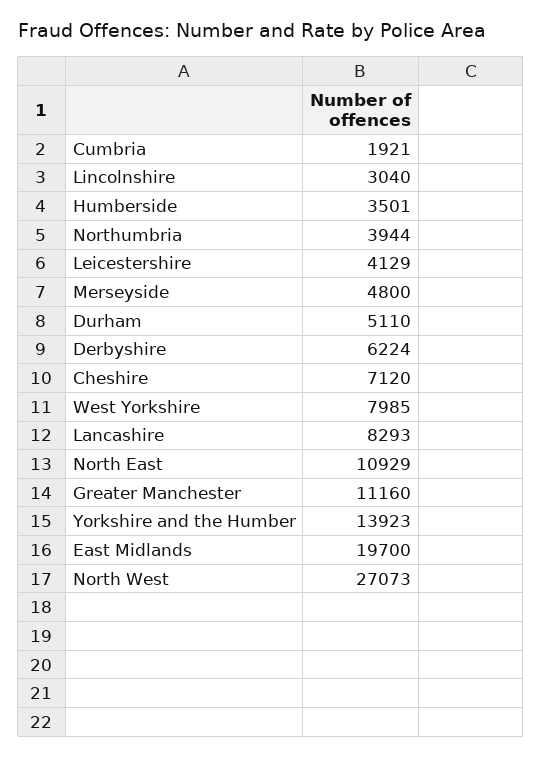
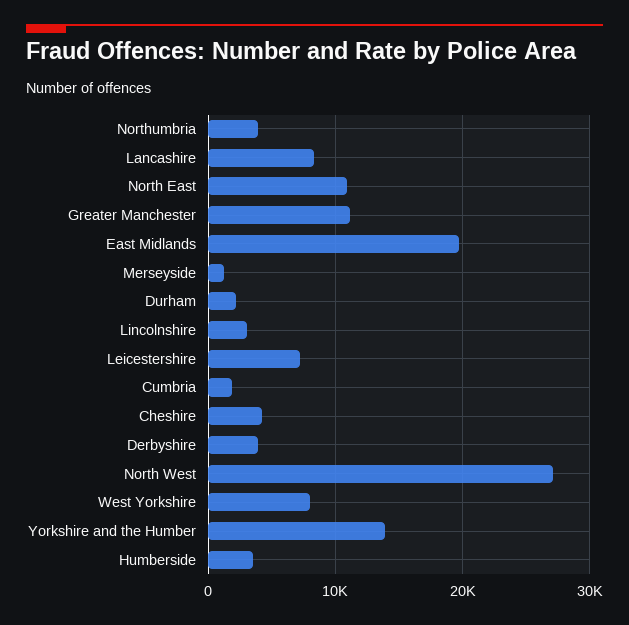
  {
    "Cumbria": 1921,
    "Lincolnshire": 3040,
    "Humberside": 3501,
    "Northumbria": 3944,
-   "Leicestershire": 4129,
+   "Leicestershire": 7000,
-   "Merseyside": 4800,
+   "Merseyside": 1000,
-   "Durham": 5110,
+   "Durham": 2000,
-   "Derbyshire": 6224,
+   "Derbyshire": 4000,
-   "Cheshire": 7120,
+   "Cheshire": 4000,
    "West Yorkshire": 7985,
    "Lancashire": 8293,
    "North East": 10929,
    "Greater Manchester": 11160,
    "Yorkshire and the Humber": 13923,
    "East Midlands": 19700,
    "North West": 27073
  }

